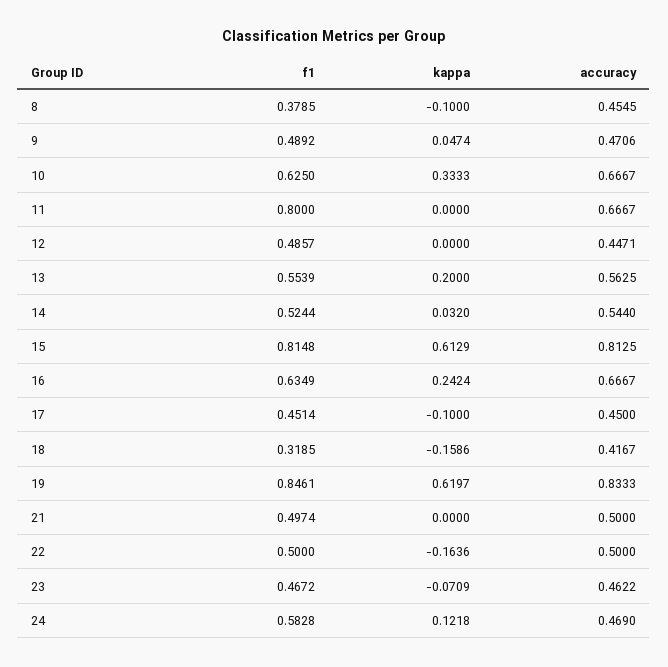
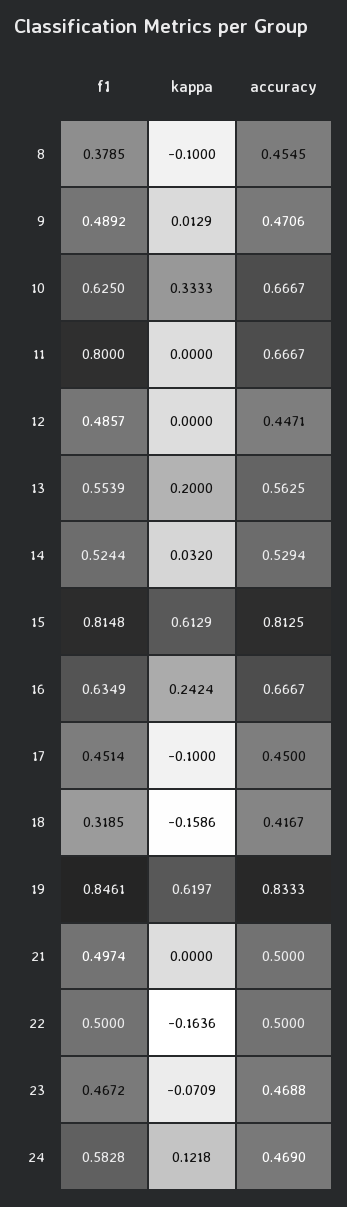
  {
    "f1": {
      "8": 0.3785,
      "9": 0.4892,
      "10": 0.625,
      "11": 0.8,
      "12": 0.4857,
      "13": 0.5539,
      "14": 0.5244,
      "15": 0.8148,
      "16": 0.6349,
      "17": 0.4514,
      "18": 0.3185,
      "19": 0.8461,
      "21": 0.4974,
      "22": 0.5,
      "23": 0.4672,
      "24": 0.5828
    },
    "kappa": {
      "8": -0.1,
-     "9": 0.0474,
+     "9": 0.0129,
      "10": 0.3333,
      "11": 0,
      "12": 0,
      "13": 0.2,
      "14": 0.032,
      "15": 0.6129,
      "16": 0.2424,
      "17": -0.1,
      "18": -0.1586,
      "19": 0.6197,
      "21": 0,
      "22": -0.1636,
      "23": -0.0709,
      "24": 0.1218
    },
    "accuracy": {
      "8": 0.4545,
      "9": 0.4706,
      "10": 0.6667,
      "11": 0.6667,
      "12": 0.4471,
      "13": 0.5625,
-     "14": 0.544,
+     "14": 0.5294,
      "15": 0.8125,
      "16": 0.6667,
      "17": 0.45,
      "18": 0.4167,
      "19": 0.8333,
      "21": 0.5,
      "22": 0.5,
-     "23": 0.4622,
+     "23": 0.4688,
      "24": 0.469
    }
  }

